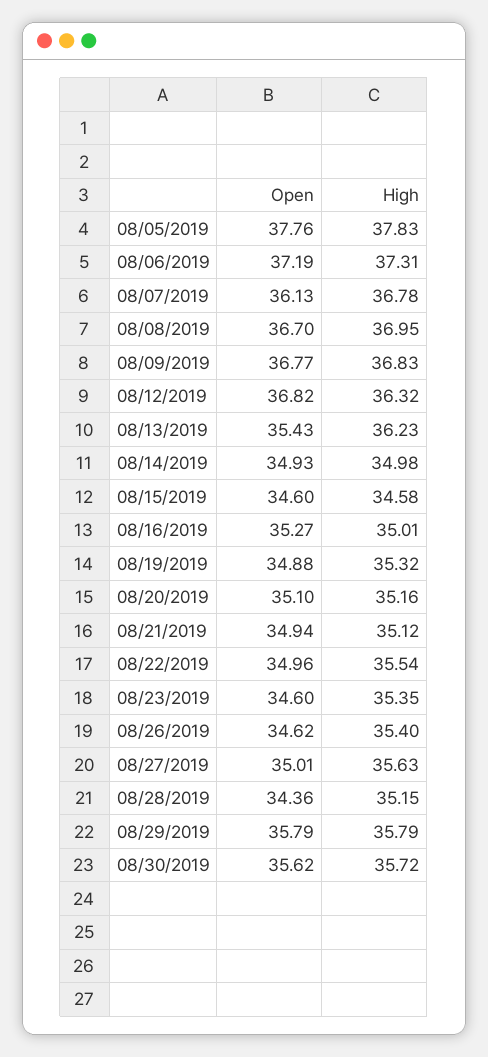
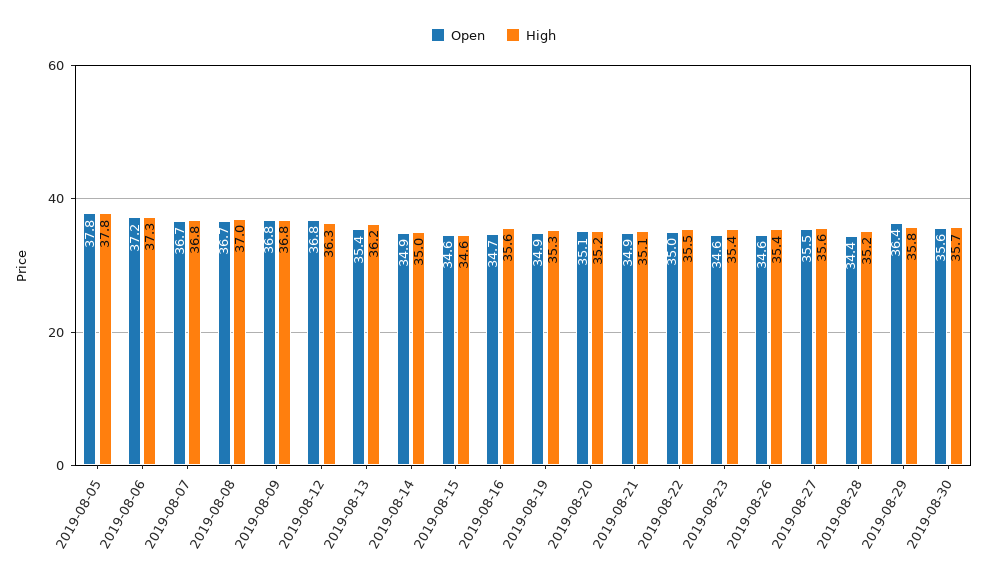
  {
    "Open": {
      "08/05/2019": 37.76,
      "08/06/2019": 37.19,
-     "08/07/2019": 36.13,
+     "08/07/2019": 36.7,
      "08/08/2019": 36.7,
      "08/09/2019": 36.77,
      "08/12/2019": 36.82,
      "08/13/2019": 35.43,
      "08/14/2019": 34.93,
      "08/15/2019": 34.6,
-     "08/16/2019": 35.27,
+     "08/16/2019": 34.7,
      "08/19/2019": 34.88,
      "08/20/2019": 35.1,
      "08/21/2019": 34.94,
      "08/22/2019": 34.96,
      "08/23/2019": 34.6,
      "08/26/2019": 34.62,
-     "08/27/2019": 35.01,
+     "08/27/2019": 35.5,
      "08/28/2019": 34.36,
-     "08/29/2019": 35.79,
+     "08/29/2019": 36.4,
      "08/30/2019": 35.62
    },
    "High": {
      "08/05/2019": 37.83,
      "08/06/2019": 37.31,
      "08/07/2019": 36.78,
      "08/08/2019": 36.95,
      "08/09/2019": 36.83,
      "08/12/2019": 36.32,
      "08/13/2019": 36.23,
      "08/14/2019": 34.98,
      "08/15/2019": 34.58,
-     "08/16/2019": 35.01,
+     "08/16/2019": 35.6,
      "08/19/2019": 35.32,
      "08/20/2019": 35.16,
      "08/21/2019": 35.12,
      "08/22/2019": 35.54,
      "08/23/2019": 35.35,
      "08/26/2019": 35.4,
      "08/27/2019": 35.63,
      "08/28/2019": 35.15,
      "08/29/2019": 35.79,
      "08/30/2019": 35.72
    }
  }

